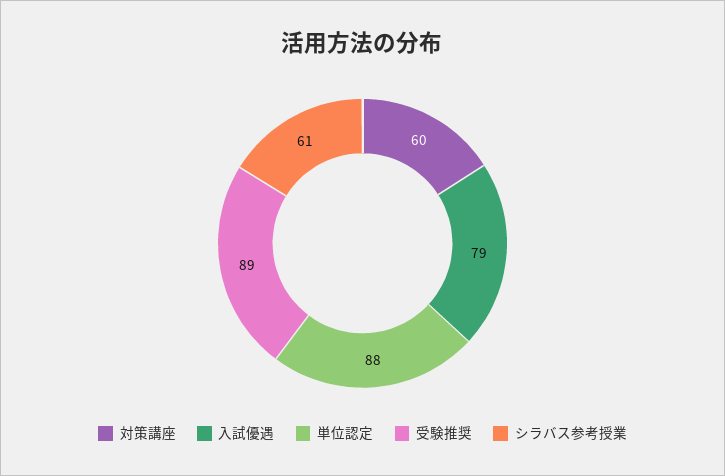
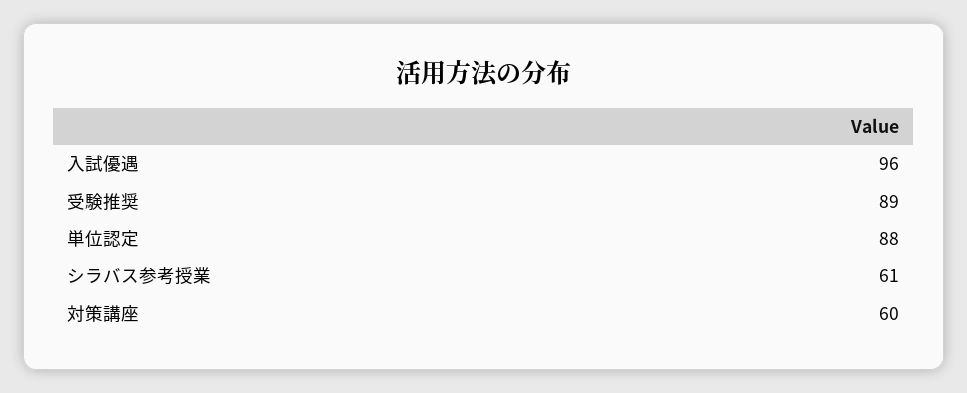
  {
    "対策講座": 60,
-   "入試優遇": 79,
+   "入試優遇": 96,
    "単位認定": 88,
    "受験推奨": 89,
    "シラバス参考授業": 61
  }

